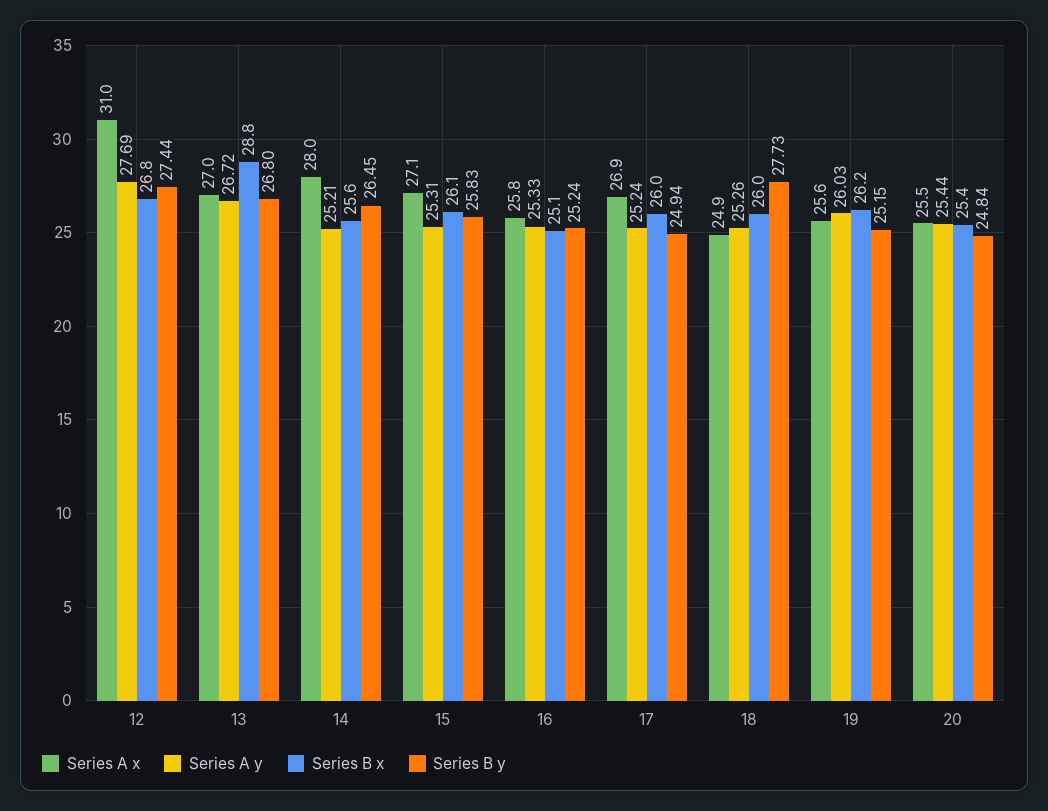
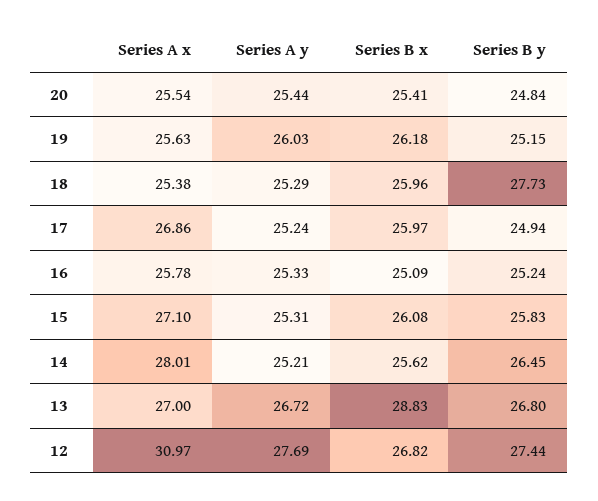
  {
    "Series A x": {
      "12": 30.97,
      "13": 27,
      "14": 28.01,
      "15": 27.1,
      "16": 25.78,
      "17": 26.86,
-     "18": 24.9,
+     "18": 25.38,
      "19": 25.63,
      "20": 25.54
    },
    "Series A y": {
      "12": 27.69,
      "13": 26.72,
      "14": 25.21,
      "15": 25.31,
      "16": 25.33,
      "17": 25.24,
-     "18": 25.26,
+     "18": 25.29,
      "19": 26.03,
      "20": 25.44
    },
    "Series B x": {
      "12": 26.82,
      "13": 28.83,
      "14": 25.62,
      "15": 26.08,
      "16": 25.09,
      "17": 25.97,
      "18": 25.96,
      "19": 26.18,
      "20": 25.41
    },
    "Series B y": {
      "12": 27.44,
      "13": 26.8,
      "14": 26.45,
      "15": 25.83,
      "16": 25.24,
      "17": 24.94,
      "18": 27.73,
      "19": 25.15,
      "20": 24.84
    }
  }

